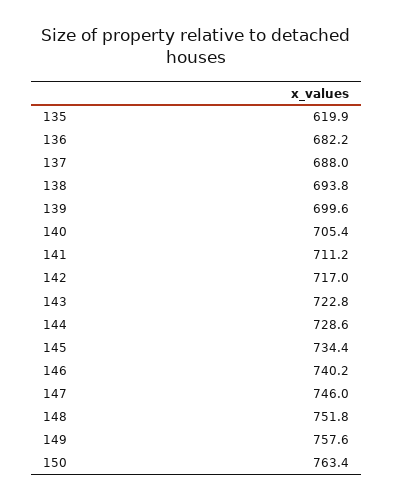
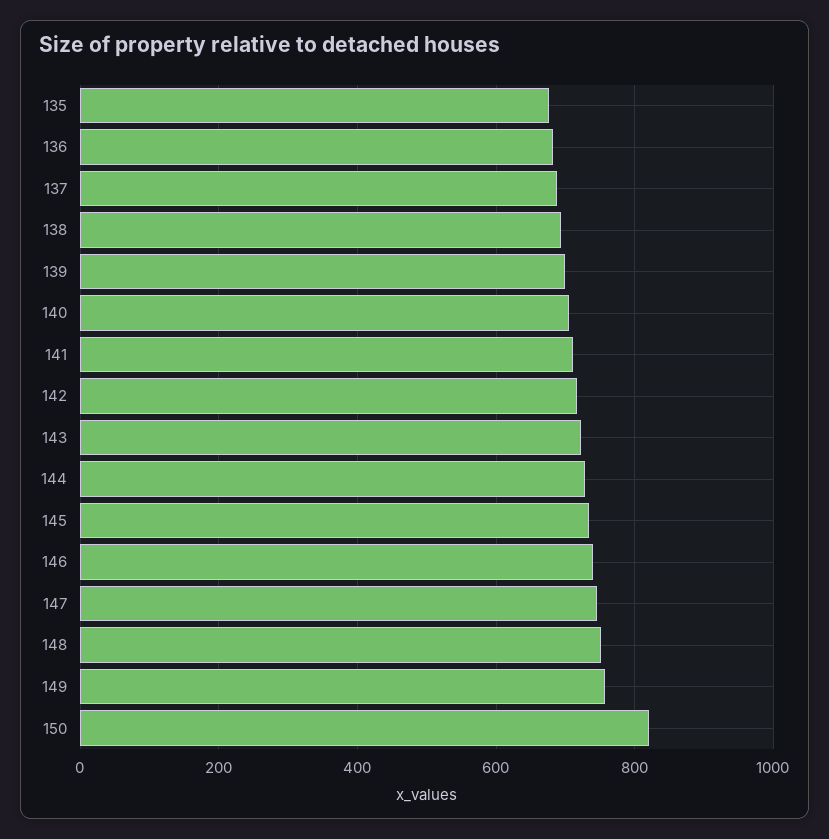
  {
-   "135": 619.9,
+   "135": 680,
    "136": 682.2,
    "137": 688,
    "138": 693.8,
    "139": 699.6,
    "140": 705.4,
    "141": 711.2,
    "142": 717,
    "143": 722.8,
    "144": 728.6,
    "145": 734.4,
    "146": 740.2,
    "147": 746,
    "148": 751.8,
    "149": 757.6,
-   "150": 763.4
+   "150": 820
  }

